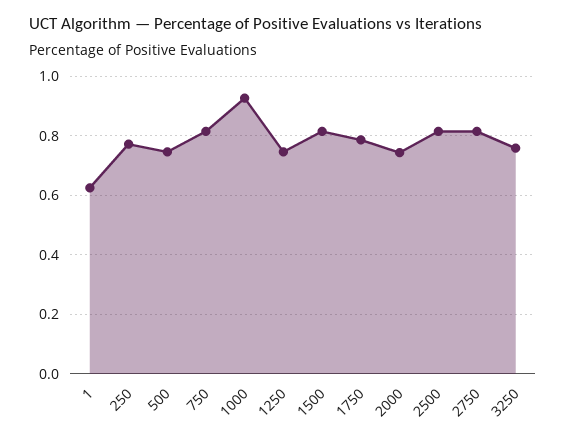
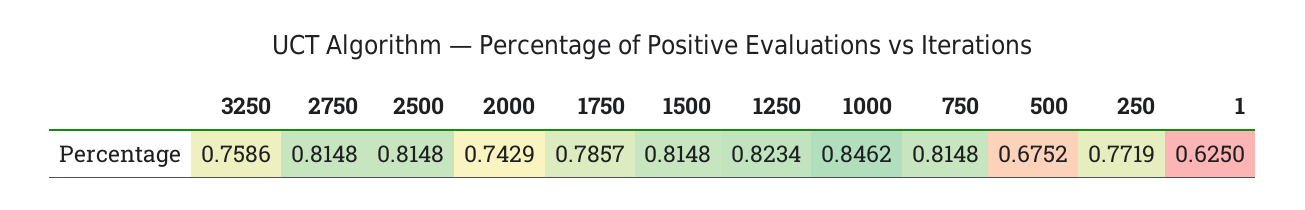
  {
    "1": 0.625,
    "250": 0.7719,
-   "500": 0.75,
+   "500": 0.6752,
    "750": 0.8148,
-   "1000": 0.925,
+   "1000": 0.8462,
-   "1250": 0.75,
+   "1250": 0.8234,
    "1500": 0.8148,
    "1750": 0.7857,
    "2000": 0.7429,
    "2500": 0.8148,
    "2750": 0.8148,
    "3250": 0.7586
  }

